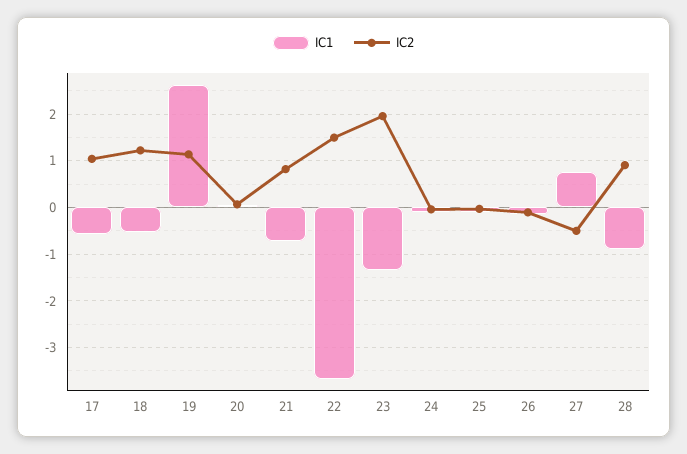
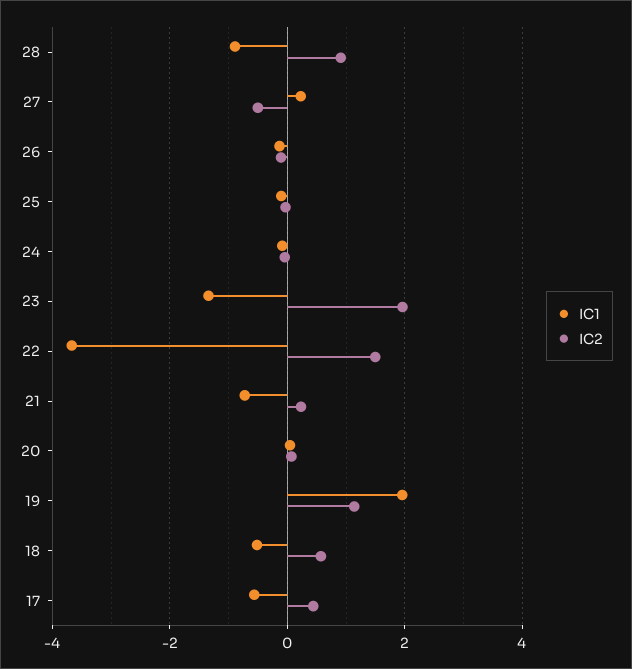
  {
    "IC1": {
      "17": -0.6,
      "18": -0.6,
-     "19": 2.6,
+     "19": 2,
      "20": 0,
      "21": -0.8,
      "22": -3.6,
      "23": -1.4,
      "24": 0,
      "25": -0.2,
      "26": -0.2,
-     "27": 0.8,
+     "27": 0.2,
      "28": -0.8
    },
    "IC2": {
-     "17": 1,
+     "17": 0.4,
-     "18": 1.2,
+     "18": 0.6,
      "19": 1.2,
      "20": 0,
-     "21": 0.8,
+     "21": 0.2,
      "22": 1.4,
      "23": 2,
      "24": 0,
      "25": 0,
      "26": -0.2,
      "27": -0.6,
      "28": 1
    }
  }

